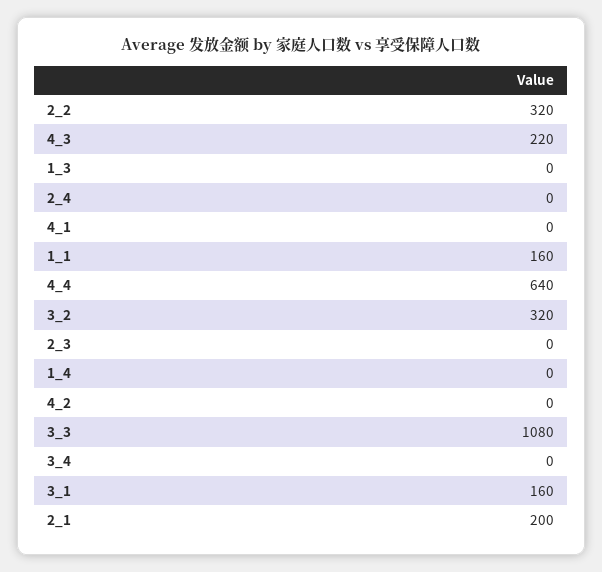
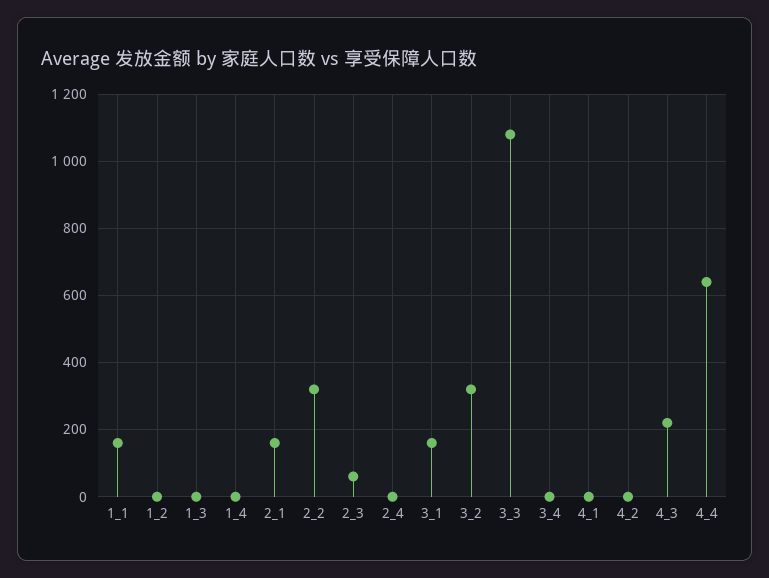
  {
    "2_2": 320,
    "4_3": 220,
    "1_3": 0,
    "2_4": 0,
    "4_1": 0,
    "1_1": 160,
    "4_4": 640,
    "3_2": 320,
-   "2_3": 0,
+   "2_3": 60,
    "1_4": 0,
    "4_2": 0,
    "3_3": 1080,
    "3_4": 0,
    "3_1": 160,
-   "2_1": 200
+   "2_1": 160,
+   "1_2": 0
  }

